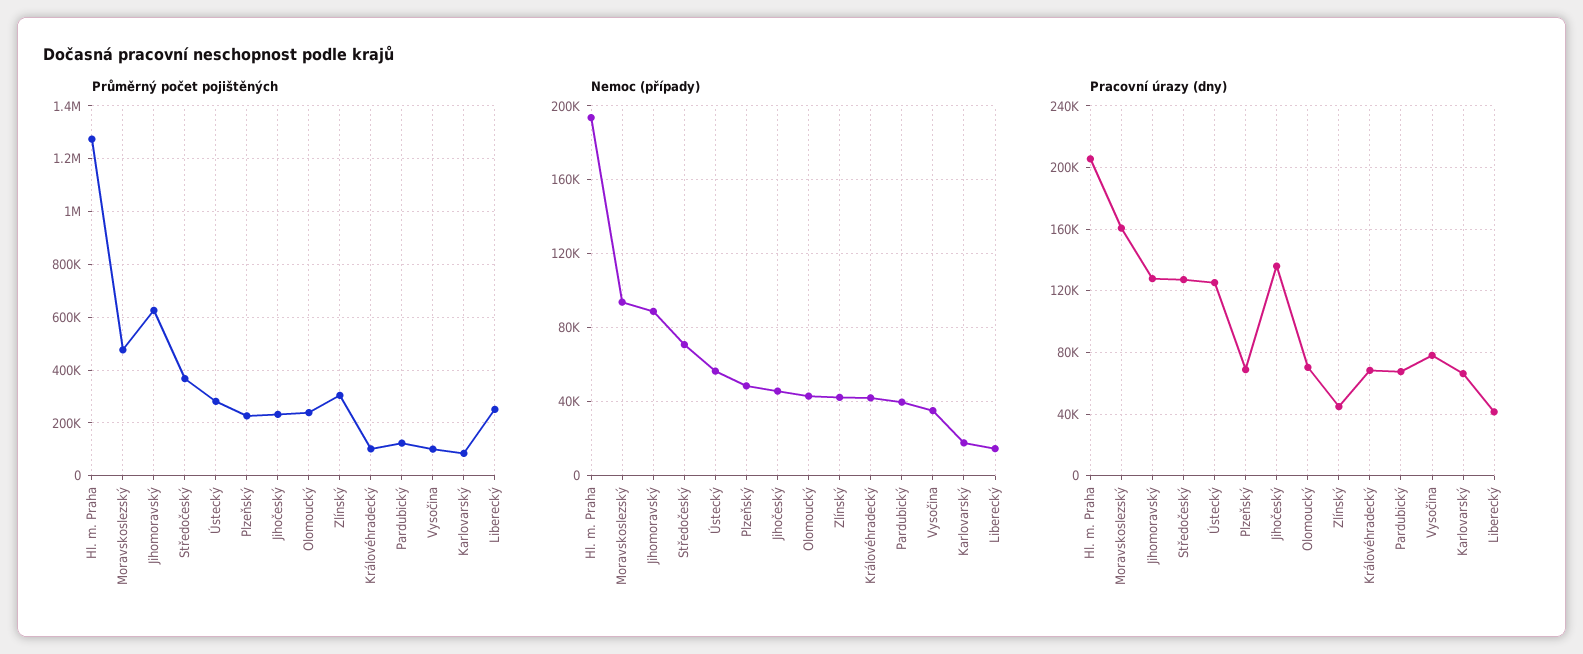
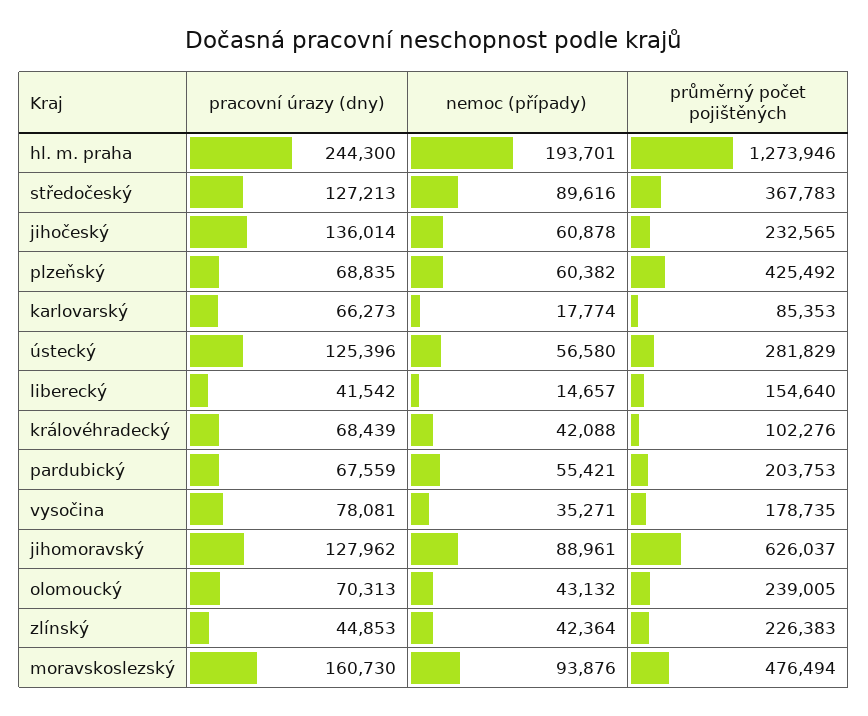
  {
    "Průměrný počet pojištěných": {
      "Hl. m. Praha": 1273946,
      "Moravskoslezský": 476494,
      "Jihomoravský": 626037,
      "Středočeský": 367783,
      "Ústecký": 281829,
-     "Plzeňský": 225000,
+     "Plzeňský": 425492,
      "Jihočeský": 232565,
      "Olomoucký": 239005,
-     "Zlínský": 300000,
+     "Zlínský": 226383,
      "Královéhradecký": 102276,
-     "Pardubický": 125000,
+     "Pardubický": 203753,
-     "Vysočina": 100000,
+     "Vysočina": 178735,
      "Karlovarský": 85353,
-     "Liberecký": 250000
+     "Liberecký": 154640
    },
    "Nemoc (případy)": {
      "Hl. m. Praha": 193701,
      "Moravskoslezský": 93876,
      "Jihomoravský": 88961,
-     "Středočeský": 70000,
+     "Středočeský": 89616,
      "Ústecký": 56580,
-     "Plzeňský": 50000,
+     "Plzeňský": 60382,
-     "Jihočeský": 45000,
+     "Jihočeský": 60878,
      "Olomoucký": 43132,
      "Zlínský": 42364,
      "Královéhradecký": 42088,
-     "Pardubický": 40000,
+     "Pardubický": 55421,
      "Vysočina": 35271,
      "Karlovarský": 17774,
      "Liberecký": 14657
    },
    "Pracovní úrazy (dny)": {
-     "Hl. m. Praha": 205000,
+     "Hl. m. Praha": 244300,
      "Moravskoslezský": 160730,
      "Jihomoravský": 127962,
      "Středočeský": 127213,
      "Ústecký": 125396,
      "Plzeňský": 68835,
      "Jihočeský": 136014,
      "Olomoucký": 70313,
      "Zlínský": 44853,
      "Královéhradecký": 68439,
      "Pardubický": 67559,
      "Vysočina": 78081,
      "Karlovarský": 66273,
      "Liberecký": 41542
    }
  }

